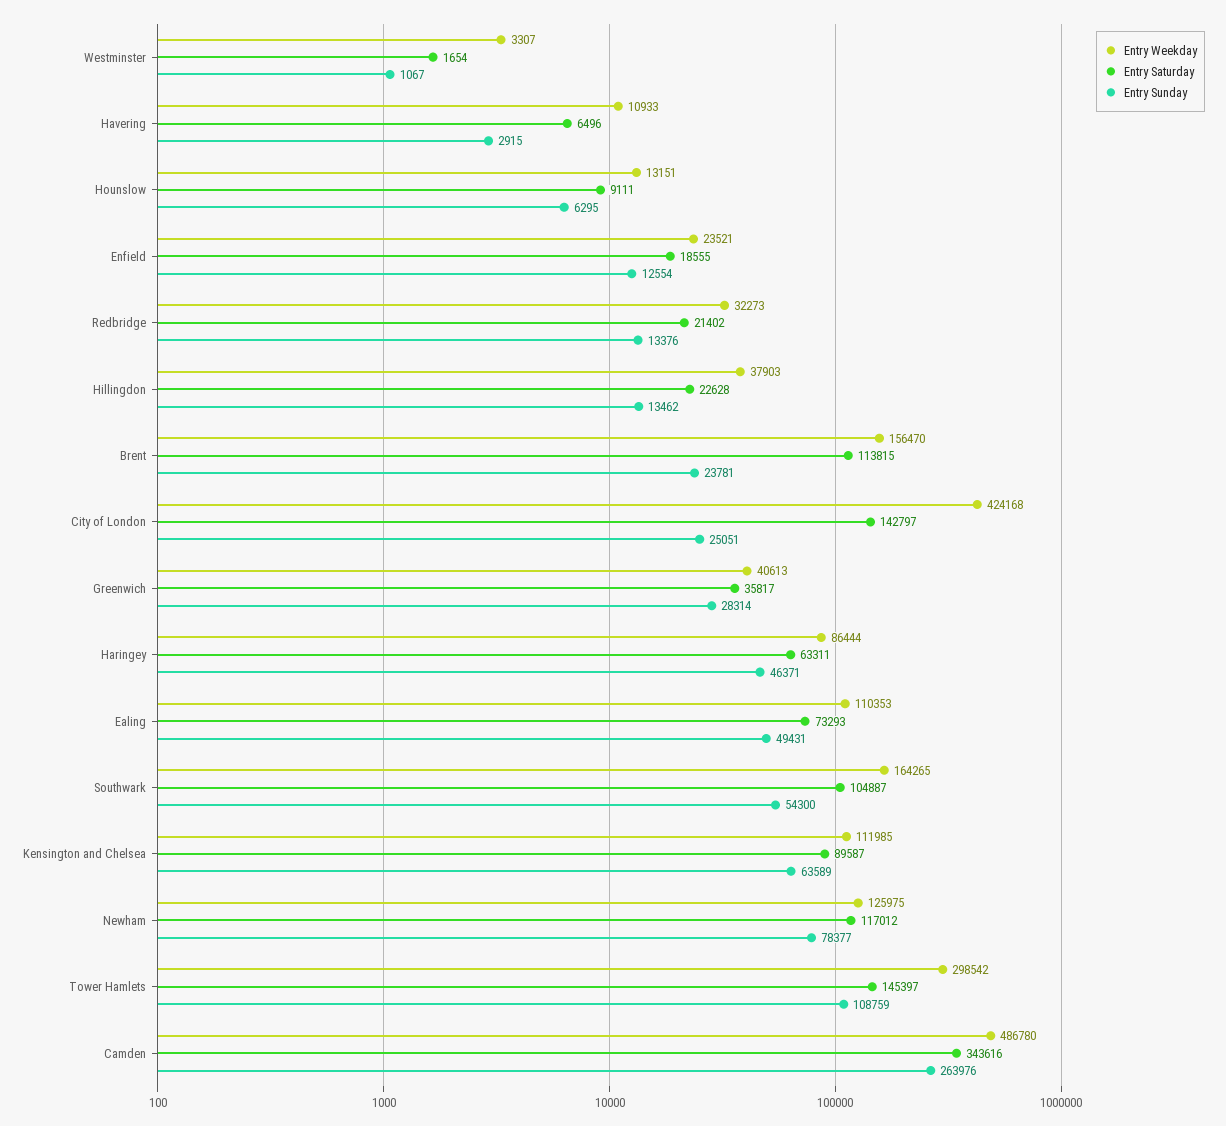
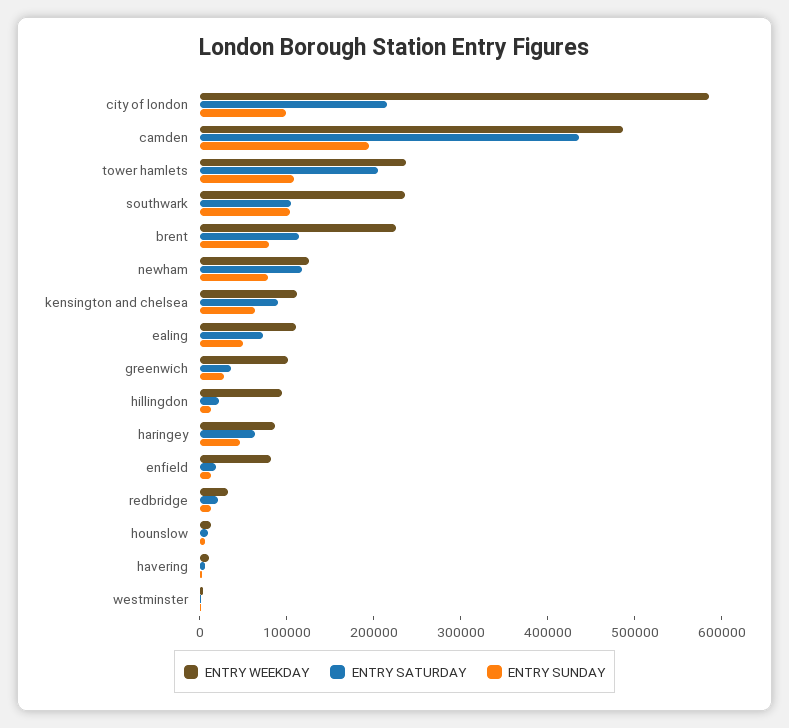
  {
    "Entry Weekday": {
      "Westminster": 3307,
      "Havering": 10933,
      "Hounslow": 13151,
-     "Enfield": 23521,
+     "Enfield": 80000,
      "Redbridge": 32273,
-     "Hillingdon": 37903,
+     "Hillingdon": 100000,
-     "Brent": 156470,
+     "Brent": 220000,
-     "City of London": 424168,
+     "City of London": 580000,
-     "Greenwich": 40613,
+     "Greenwich": 100000,
      "Haringey": 86444,
      "Ealing": 110353,
-     "Southwark": 164265,
+     "Southwark": 240000,
      "Kensington and Chelsea": 111985,
      "Newham": 125975,
-     "Tower Hamlets": 298542,
+     "Tower Hamlets": 240000,
      "Camden": 486780
    },
    "Entry Saturday": {
      "Westminster": 1654,
      "Havering": 6496,
      "Hounslow": 9111,
      "Enfield": 18555,
      "Redbridge": 21402,
      "Hillingdon": 22628,
      "Brent": 113815,
-     "City of London": 142797,
+     "City of London": 220000,
      "Greenwich": 35817,
      "Haringey": 63311,
      "Ealing": 73293,
      "Southwark": 104887,
      "Kensington and Chelsea": 89587,
      "Newham": 117012,
-     "Tower Hamlets": 145397,
+     "Tower Hamlets": 200000,
-     "Camden": 343616
+     "Camden": 440000
    },
    "Entry Sunday": {
      "Westminster": 1067,
      "Havering": 2915,
      "Hounslow": 6295,
      "Enfield": 12554,
      "Redbridge": 13376,
      "Hillingdon": 13462,
-     "Brent": 23781,
+     "Brent": 80000,
-     "City of London": 25051,
+     "City of London": 100000,
      "Greenwich": 28314,
      "Haringey": 46371,
      "Ealing": 49431,
-     "Southwark": 54300,
+     "Southwark": 100000,
      "Kensington and Chelsea": 63589,
      "Newham": 78377,
      "Tower Hamlets": 108759,
-     "Camden": 263976
+     "Camden": 200000
    }
  }

